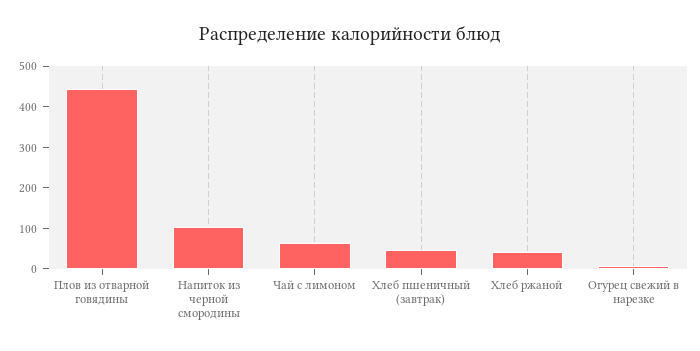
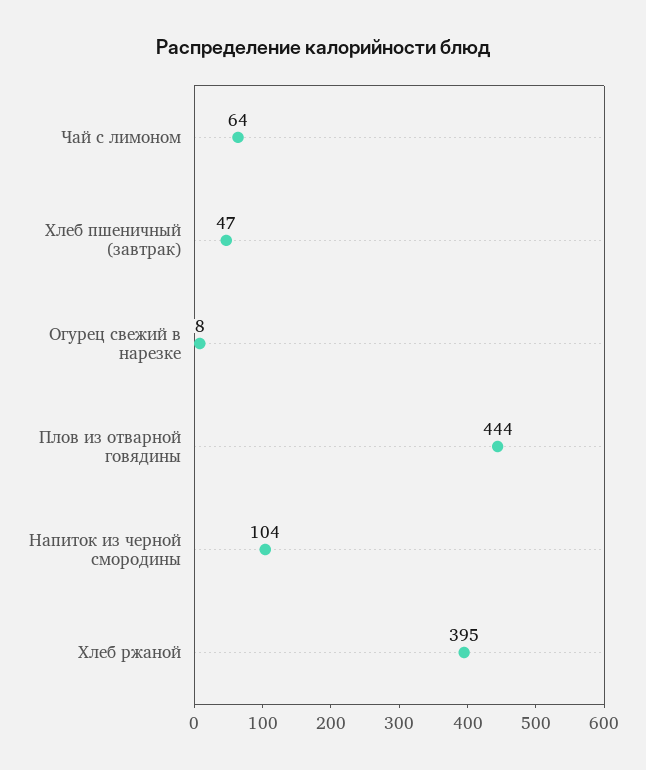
  {
    "Плов из отварной говядины": 444,
    "Напиток из черной смородины": 104,
    "Чай с лимоном": 64,
    "Хлеб пшеничный (завтрак)": 47,
-   "Хлеб ржаной": 40,
+   "Хлеб ржаной": 395,
    "Огурец свежий в нарезке": 8
  }

